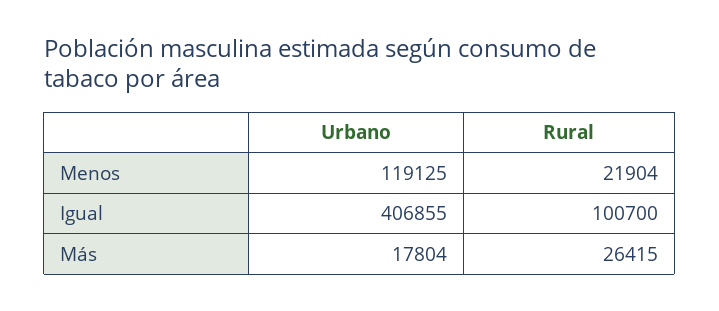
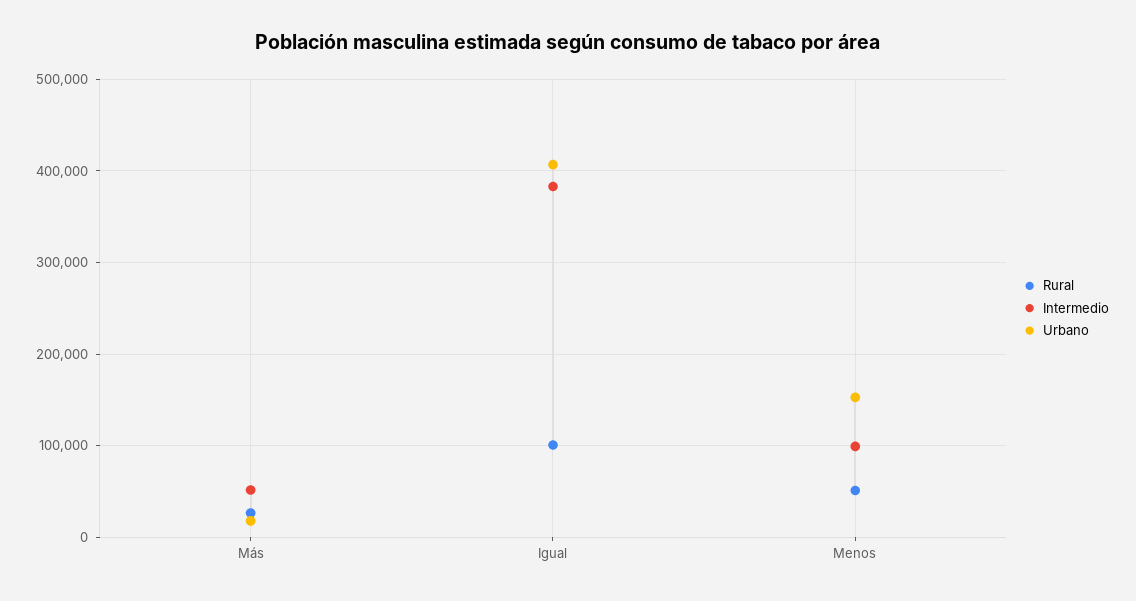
  {
    "Urbano": {
-     "Menos": 119125,
+     "Menos": 150000,
      "Igual": 406855,
      "Más": 17804
    },
    "Rural": {
-     "Menos": 21904,
+     "Menos": 50000,
      "Igual": 100700,
      "Más": 26415
-   }
+   },
+   "Intermedio": {
+     "Más": 50000,
+     "Igual": 380000,
+     "Menos": 100000
+   }
  }

